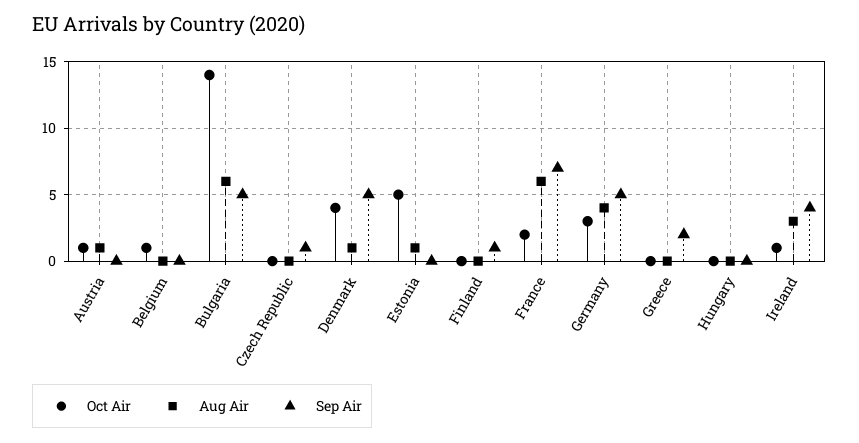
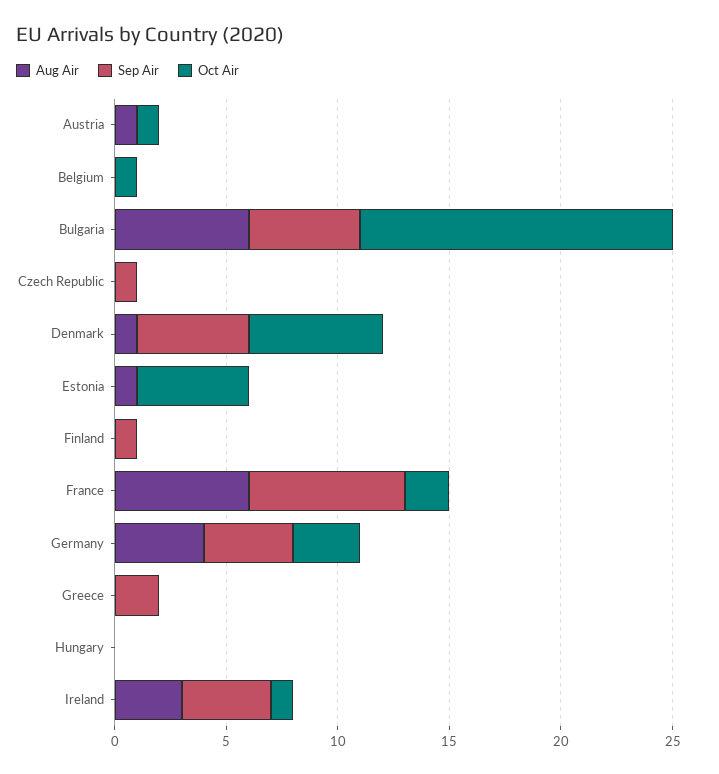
  {
    "Oct Air": {
      "Austria": 1,
      "Belgium": 1,
      "Bulgaria": 14,
      "Czech Republic": 0,
-     "Denmark": 4,
+     "Denmark": 6,
      "Estonia": 5,
      "Finland": 0,
      "France": 2,
      "Germany": 3,
      "Greece": 0,
      "Hungary": 0,
      "Ireland": 1
    },
    "Aug Air": {
      "Austria": 1,
      "Belgium": 0,
      "Bulgaria": 6,
      "Czech Republic": 0,
      "Denmark": 1,
      "Estonia": 1,
      "Finland": 0,
      "France": 6,
      "Germany": 4,
      "Greece": 0,
      "Hungary": 0,
      "Ireland": 3
    },
    "Sep Air": {
      "Austria": 0,
      "Belgium": 0,
      "Bulgaria": 5,
      "Czech Republic": 1,
      "Denmark": 5,
      "Estonia": 0,
      "Finland": 1,
      "France": 7,
-     "Germany": 5,
+     "Germany": 4,
      "Greece": 2,
      "Hungary": 0,
      "Ireland": 4
    }
  }

